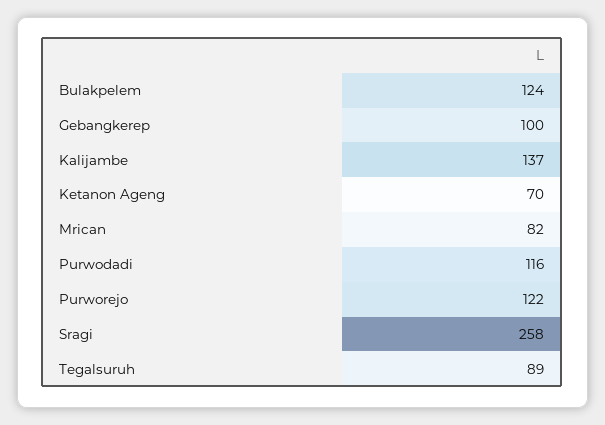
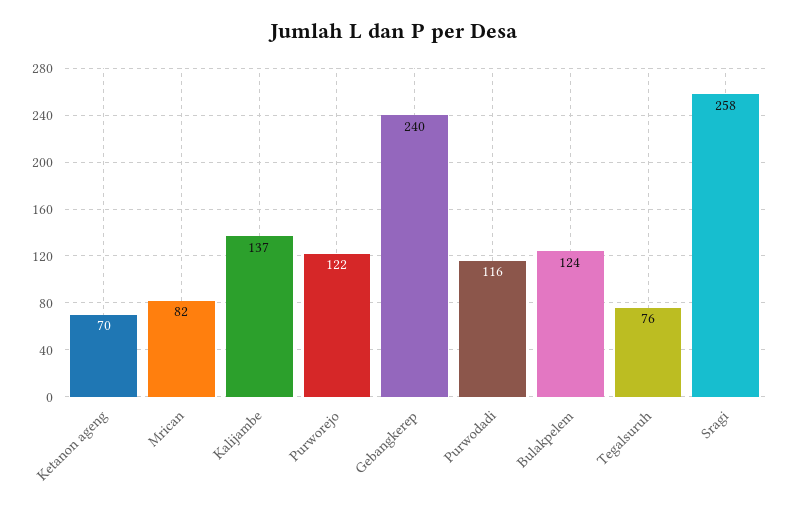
  {
    "Bulakpelem": 124,
-   "Gebangkerep": 100,
+   "Gebangkerep": 240,
    "Kalijambe": 137,
    "Ketanon Ageng": 70,
    "Mrican": 82,
    "Purwodadi": 116,
    "Purworejo": 122,
    "Sragi": 258,
-   "Tegalsuruh": 89
+   "Tegalsuruh": 76
  }

